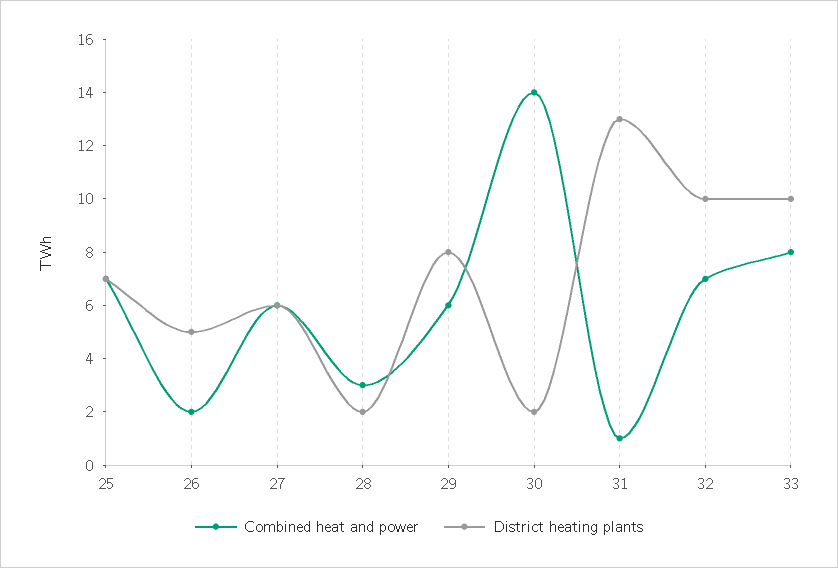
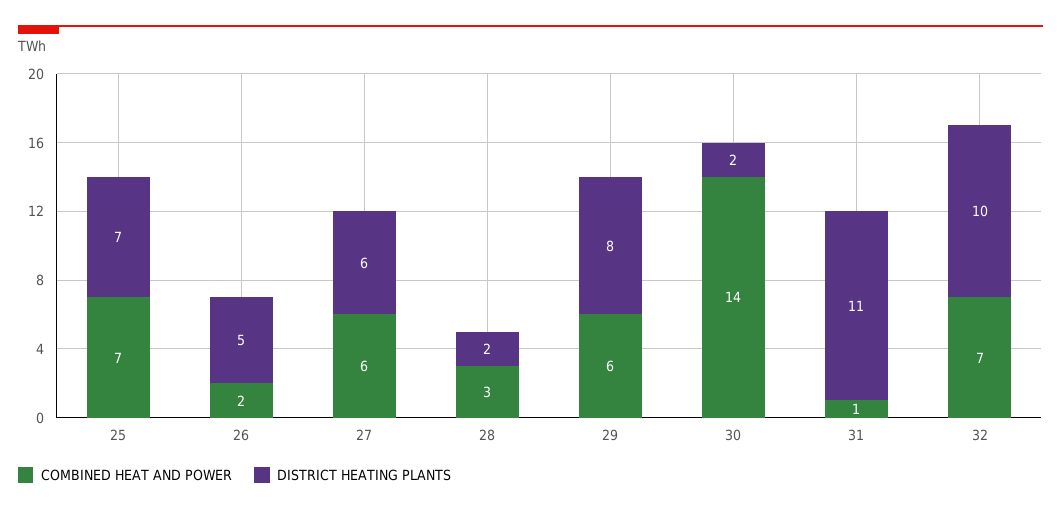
  {
    "Combined heat and power": {
      "25": 7,
      "26": 2,
      "27": 6,
      "28": 3,
      "29": 6,
      "30": 14,
      "31": 1,
-     "32": 7,
+     "32": 7
-     "33": 8
    },
    "District heating plants": {
      "25": 7,
      "26": 5,
      "27": 6,
      "28": 2,
      "29": 8,
      "30": 2,
-     "31": 13,
+     "31": 11,
-     "32": 10,
+     "32": 10
-     "33": 10
    }
  }

